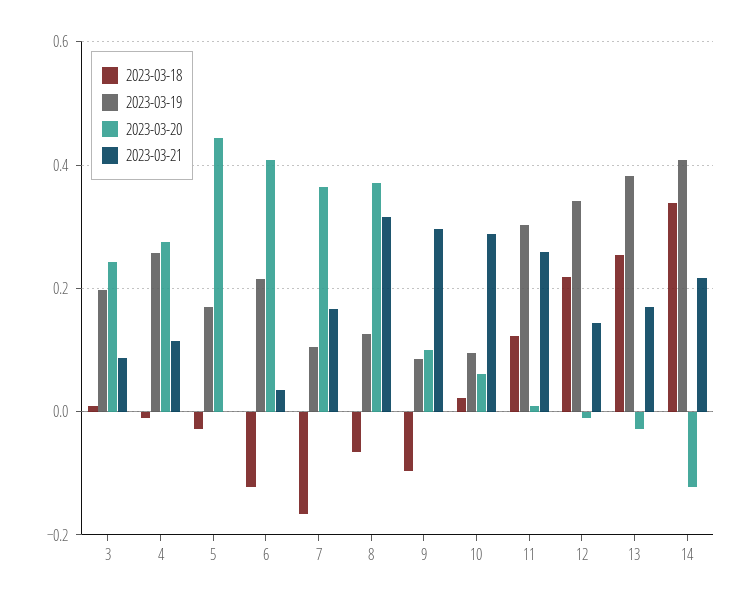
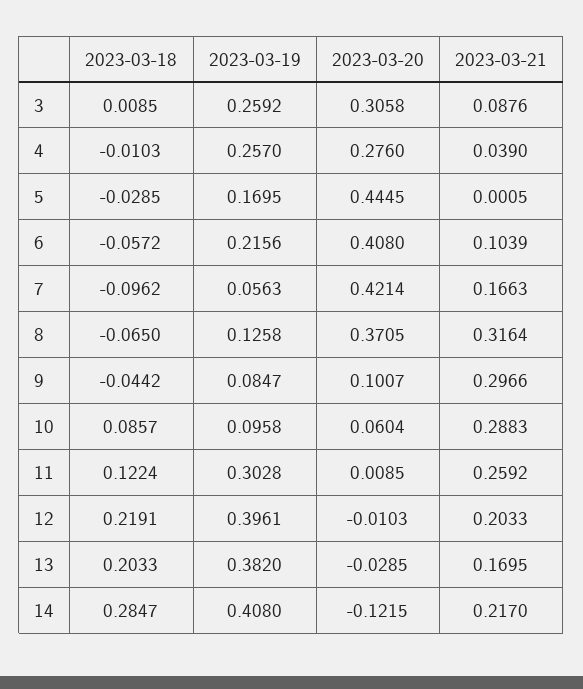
  {
    "2023-03-18": {
      "3": 0.0085,
      "4": -0.0103,
      "5": -0.0285,
-     "6": -0.12,
+     "6": -0.0572,
-     "7": -0.16,
+     "7": -0.0962,
      "8": -0.065,
-     "9": -0.1,
+     "9": -0.0442,
-     "10": 0.02,
+     "10": 0.0857,
      "11": 0.1224,
      "12": 0.2191,
-     "13": 0.26,
+     "13": 0.2033,
-     "14": 0.34
+     "14": 0.2847
    },
    "2023-03-19": {
-     "3": 0.2,
+     "3": 0.2592,
      "4": 0.257,
      "5": 0.1695,
      "6": 0.2156,
-     "7": 0.1,
+     "7": 0.0563,
      "8": 0.1258,
      "9": 0.0847,
      "10": 0.0958,
      "11": 0.3028,
-     "12": 0.34,
+     "12": 0.3961,
      "13": 0.382,
      "14": 0.408
    },
    "2023-03-20": {
-     "3": 0.24,
+     "3": 0.3058,
      "4": 0.276,
      "5": 0.4445,
      "6": 0.408,
-     "7": 0.36,
+     "7": 0.4214,
      "8": 0.3705,
      "9": 0.1007,
      "10": 0.0604,
      "11": 0.0085,
      "12": -0.0103,
      "13": -0.0285,
      "14": -0.1215
    },
    "2023-03-21": {
      "3": 0.0876,
-     "4": 0.12,
+     "4": 0.039,
      "5": 0.0005,
-     "6": 0.04,
+     "6": 0.1039,
      "7": 0.1663,
      "8": 0.3164,
      "9": 0.2966,
      "10": 0.2883,
      "11": 0.2592,
-     "12": 0.14,
+     "12": 0.2033,
      "13": 0.1695,
      "14": 0.217
    }
  }

